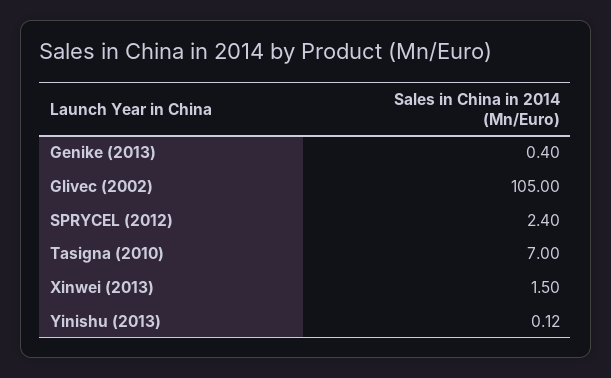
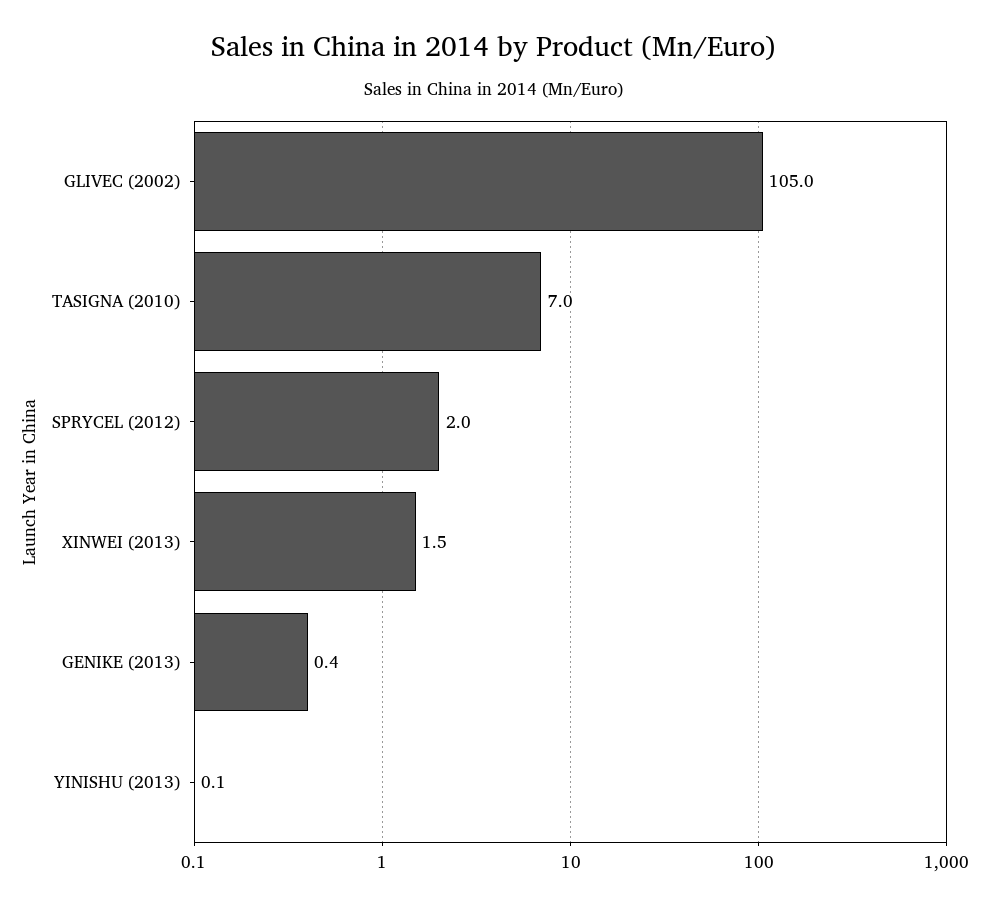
  {
    "Genike (2013)": 0.4,
    "Glivec (2002)": 105,
-   "SPRYCEL (2012)": 2.4,
+   "SPRYCEL (2012)": 2,
    "Tasigna (2010)": 7,
    "Xinwei (2013)": 1.5,
    "Yinishu (2013)": 0.12
  }

